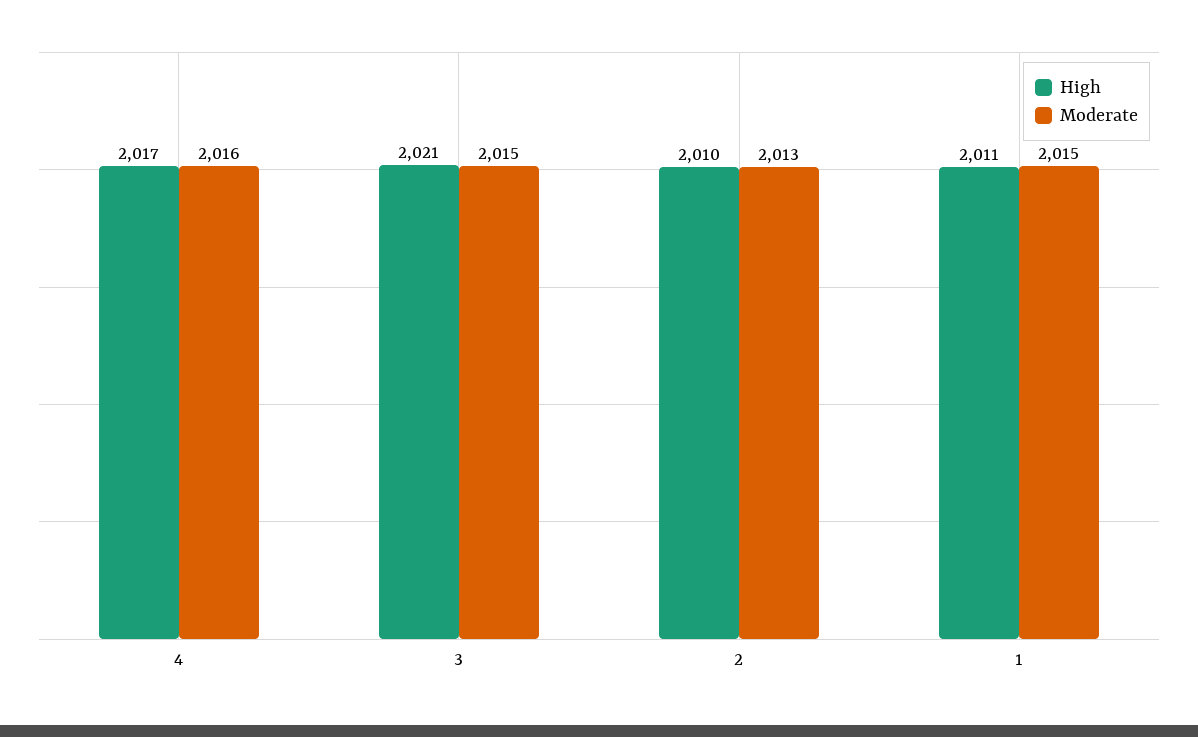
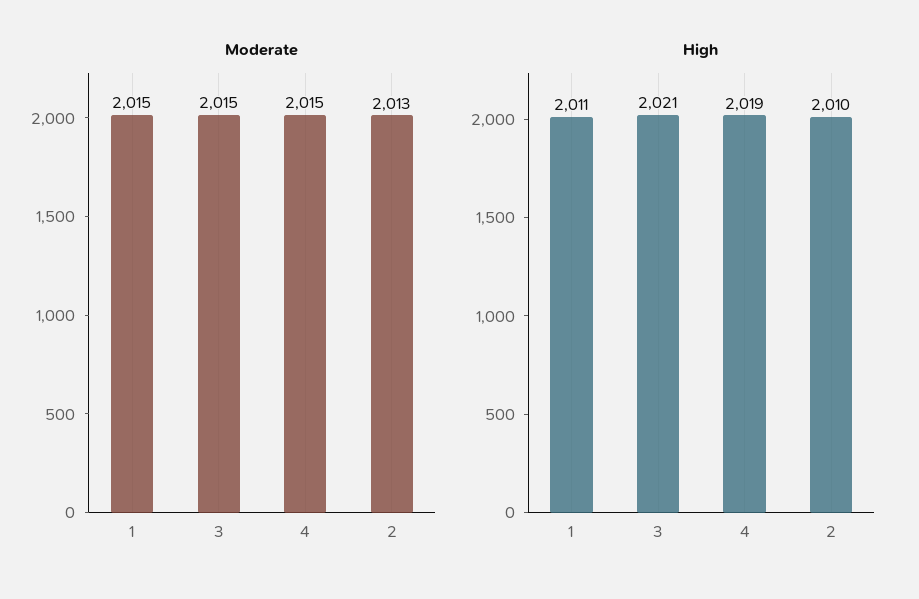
  {
    "High": {
-     "4": 2017,
+     "4": 2019,
      "3": 2021,
      "2": 2010,
      "1": 2011
    },
    "Moderate": {
-     "4": 2016,
+     "4": 2015,
      "3": 2015,
      "2": 2013,
      "1": 2015
    }
  }

